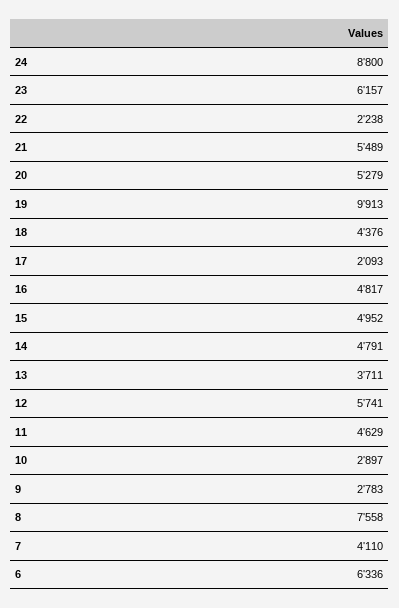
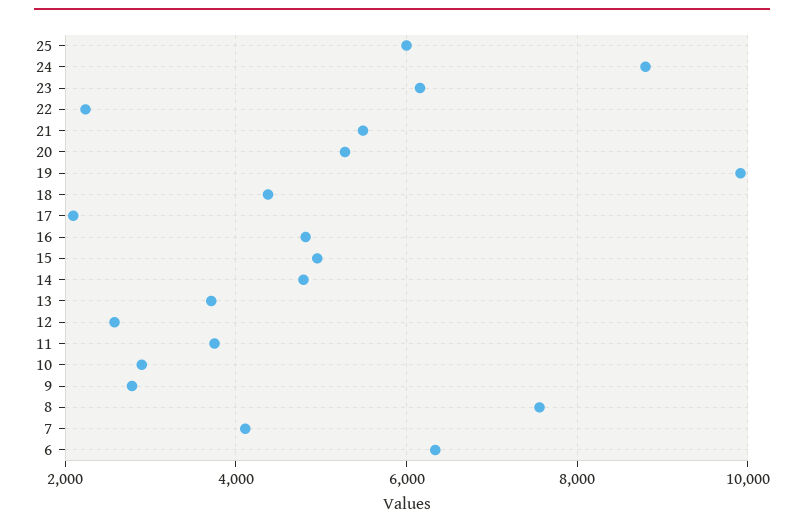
  {
    "24": 8800,
    "23": 6157,
    "22": 2238,
    "21": 5489,
    "20": 5279,
    "19": 9913,
    "18": 4376,
    "17": 2093,
    "16": 4817,
    "15": 4952,
    "14": 4791,
    "13": 3711,
-   "12": 5741,
+   "12": 2600,
-   "11": 4629,
+   "11": 3800,
    "10": 2897,
    "9": 2783,
    "8": 7558,
    "7": 4110,
-   "6": 6336
+   "6": 6336,
+   "25": 6000
  }

